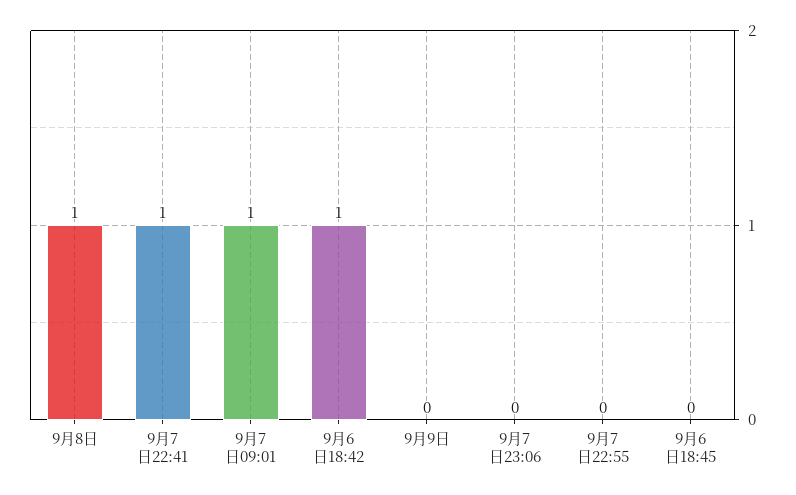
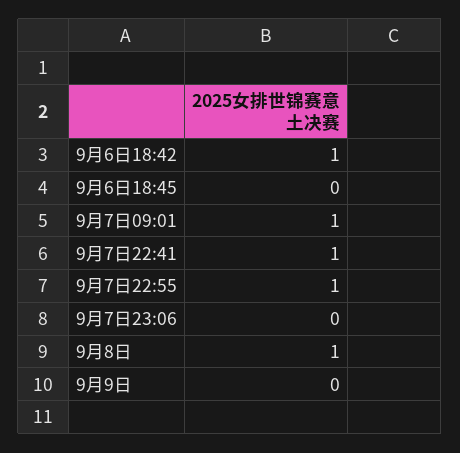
  {
    "9月8日": 1,
    "9月7日22:41": 1,
    "9月7日09:01": 1,
    "9月6日18:42": 1,
    "9月9日": 0,
    "9月7日23:06": 0,
-   "9月7日22:55": 0,
+   "9月7日22:55": 1,
    "9月6日18:45": 0
  }

